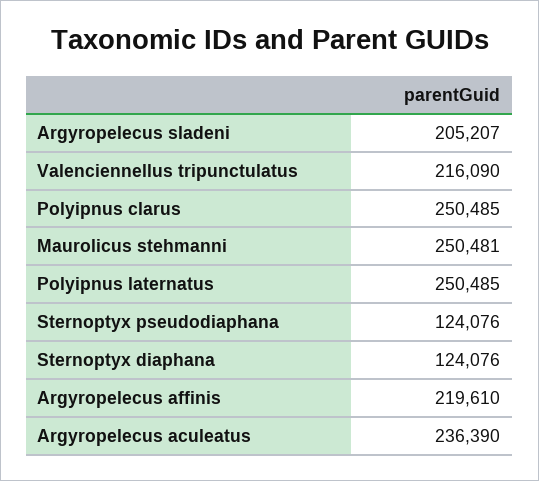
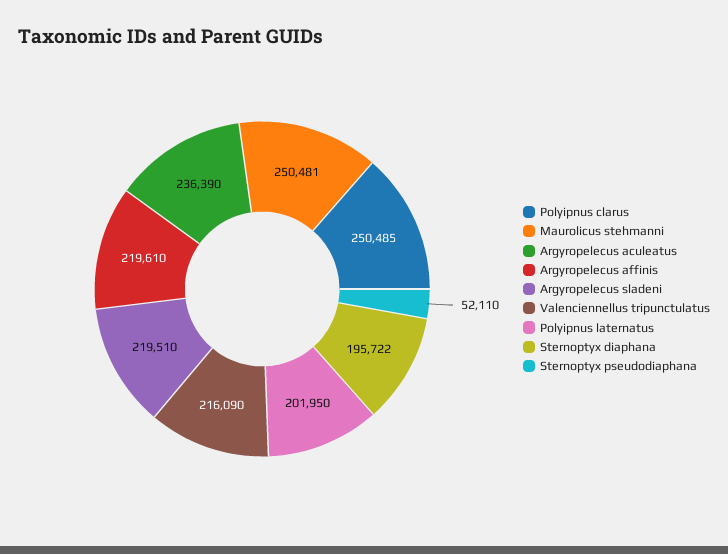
  {
-   "Argyropelecus sladeni": 205207,
+   "Argyropelecus sladeni": 219510,
    "Valenciennellus tripunctulatus": 216090,
    "Polyipnus clarus": 250485,
    "Maurolicus stehmanni": 250481,
-   "Polyipnus laternatus": 250485,
+   "Polyipnus laternatus": 201950,
-   "Sternoptyx pseudodiaphana": 124076,
+   "Sternoptyx pseudodiaphana": 52110,
-   "Sternoptyx diaphana": 124076,
+   "Sternoptyx diaphana": 195722,
    "Argyropelecus affinis": 219610,
    "Argyropelecus aculeatus": 236390
  }

